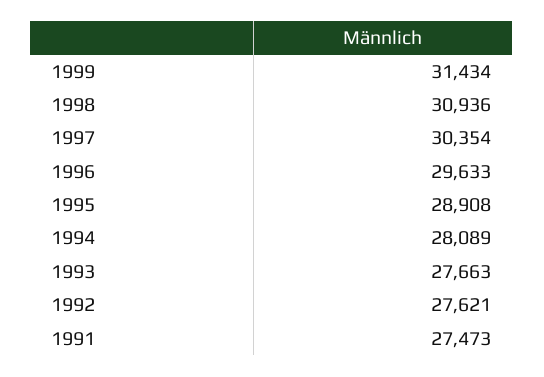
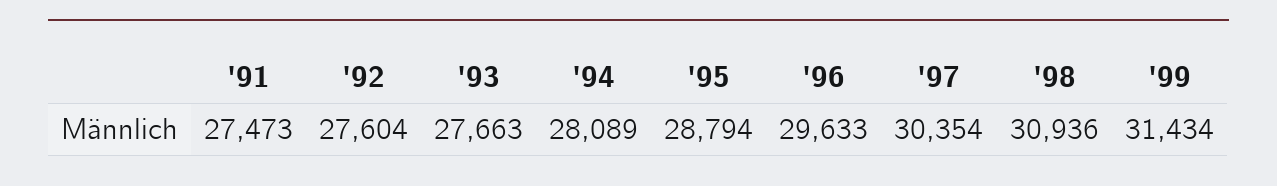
  {
    "1999": 31434,
    "1998": 30936,
    "1997": 30354,
    "1996": 29633,
-   "1995": 28908,
+   "1995": 28794,
    "1994": 28089,
    "1993": 27663,
-   "1992": 27621,
+   "1992": 27604,
    "1991": 27473
  }

